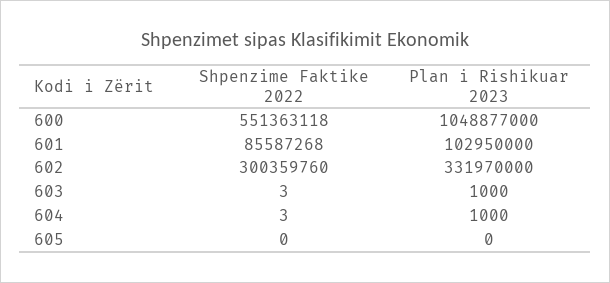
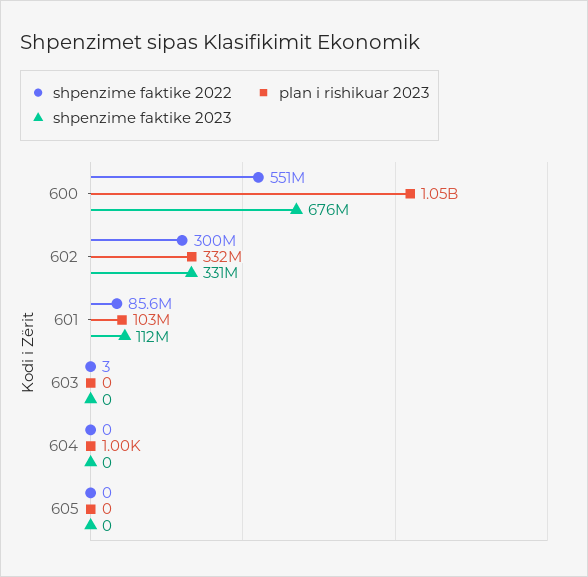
  {
    "Shpenzime Faktike 2022": {
      "600": 551363118,
      "601": 85587268,
      "602": 300359760,
      "603": 3,
-     "604": 3,
+     "604": 0,
      "605": 0
    },
    "Plan i Rishikuar 2023": {
      "600": 1048877000,
      "601": 102950000,
      "602": 331970000,
-     "603": 1000,
+     "603": 0,
      "604": 1000,
      "605": 0
-   }
+   },
+   "shpenzime faktike 2023": {
+     "600": 676000000,
+     "602": 331000000,
+     "601": 112000000,
+     "603": 0,
+     "604": 0,
+     "605": 0
+   }
  }

